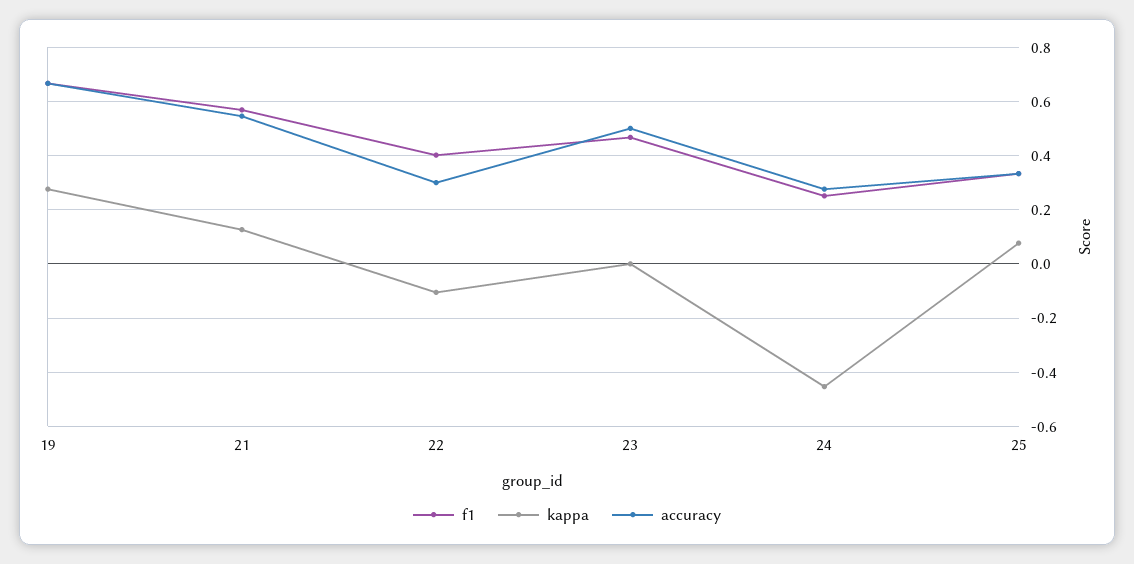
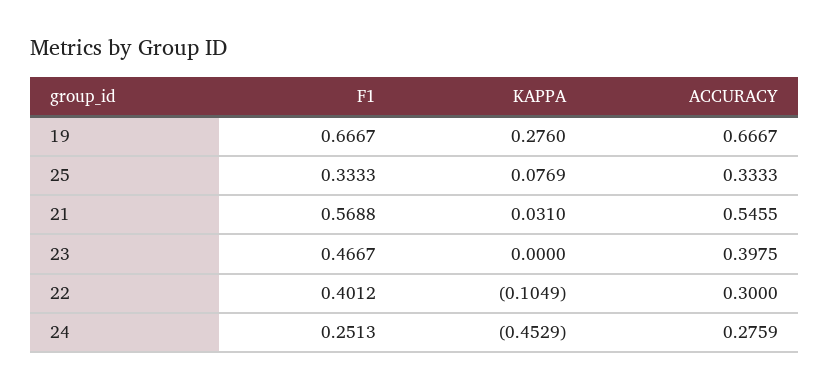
  {
    "f1": {
      "19": 0.6667,
      "21": 0.5688,
      "22": 0.4012,
      "23": 0.4667,
      "24": 0.2513,
      "25": 0.3333
    },
    "kappa": {
      "19": 0.276,
-     "21": 0.125,
+     "21": 0.031,
      "22": -0.1049,
      "23": 0,
      "24": -0.4529,
      "25": 0.0769
    },
    "accuracy": {
      "19": 0.6667,
      "21": 0.5455,
      "22": 0.3,
-     "23": 0.5,
+     "23": 0.3975,
      "24": 0.2759,
      "25": 0.3333
    }
  }

